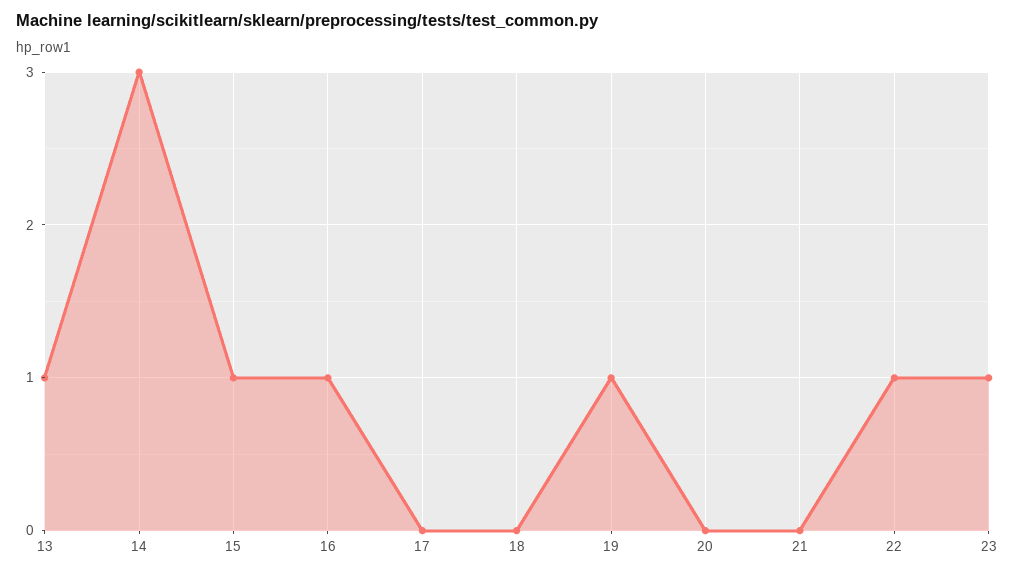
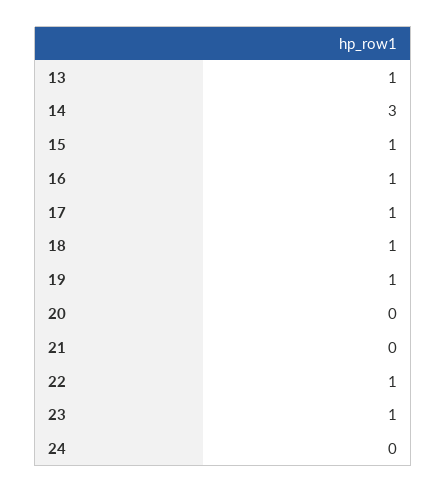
  {
    "13": 1,
    "14": 3,
    "15": 1,
    "16": 1,
-   "17": 0,
+   "17": 1,
-   "18": 0,
+   "18": 1,
    "19": 1,
    "20": 0,
    "21": 0,
    "22": 1,
-   "23": 1
+   "23": 1,
+   "24": 0
  }

